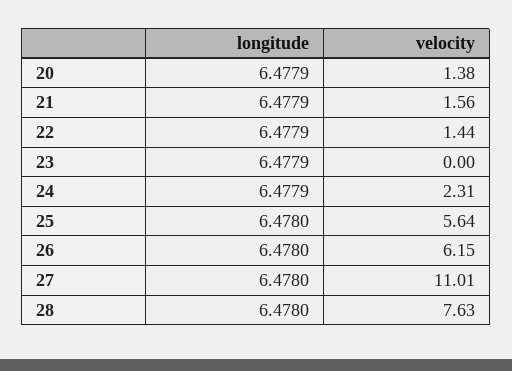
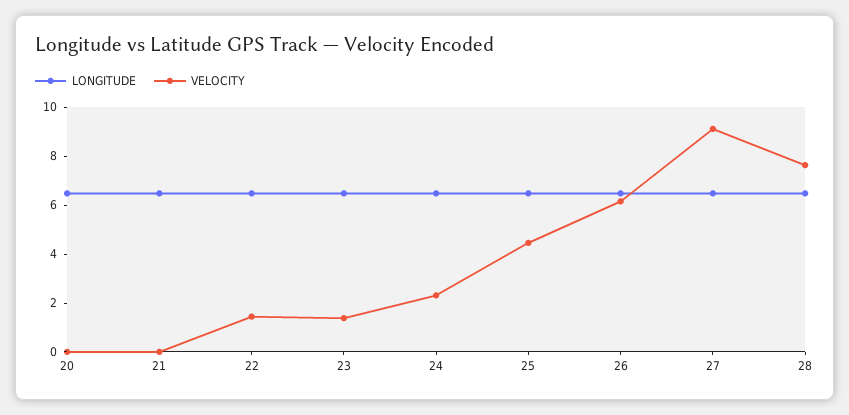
  {
    "longitude": {
      "20": 6.4779,
      "21": 6.4779,
      "22": 6.4779,
      "23": 6.4779,
      "24": 6.4779,
      "25": 6.478,
      "26": 6.478,
      "27": 6.478,
      "28": 6.478
    },
    "velocity": {
-     "20": 1.38,
+     "20": 0,
-     "21": 1.56,
+     "21": 0,
      "22": 1.44,
-     "23": 0,
+     "23": 1.5,
      "24": 2.31,
-     "25": 5.64,
+     "25": 4.5,
      "26": 6.15,
-     "27": 11.01,
+     "27": 9,
      "28": 7.63
    }
  }

